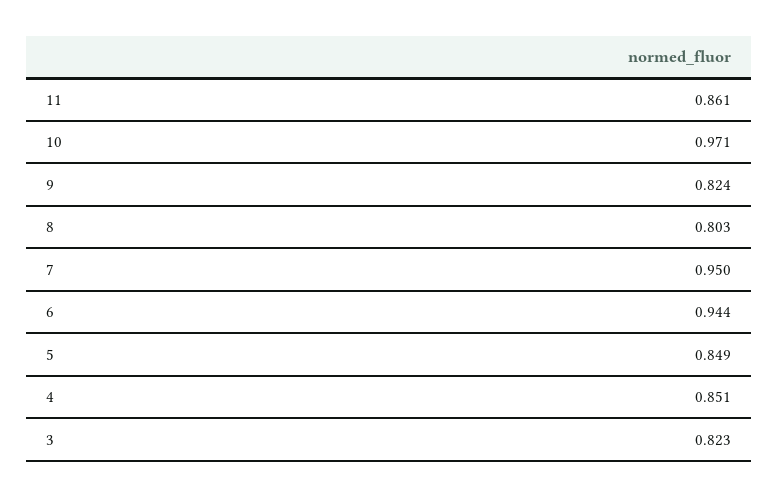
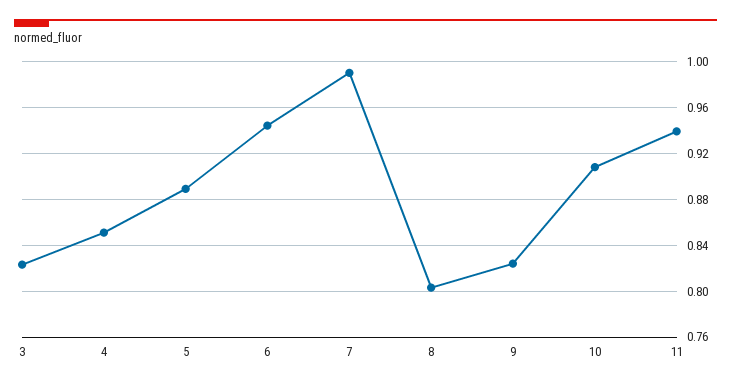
  {
-   "11": 0.861,
+   "11": 0.94,
-   "10": 0.971,
+   "10": 0.91,
    "9": 0.824,
    "8": 0.803,
-   "7": 0.95,
+   "7": 0.99,
    "6": 0.944,
-   "5": 0.849,
+   "5": 0.89,
    "4": 0.851,
    "3": 0.823
  }

